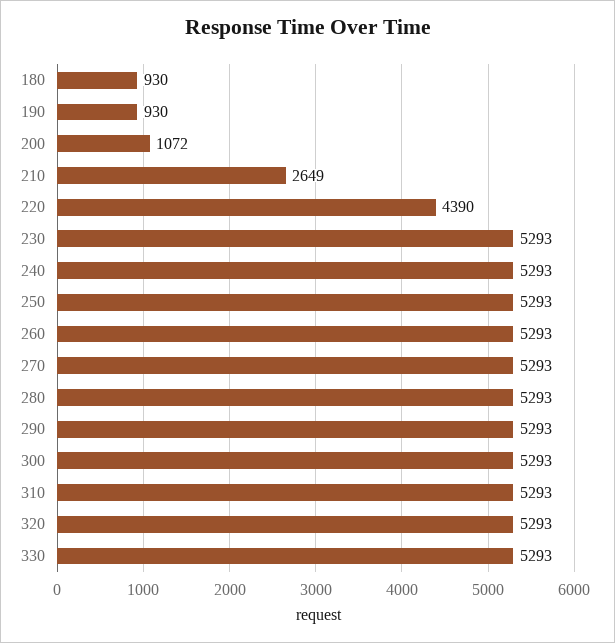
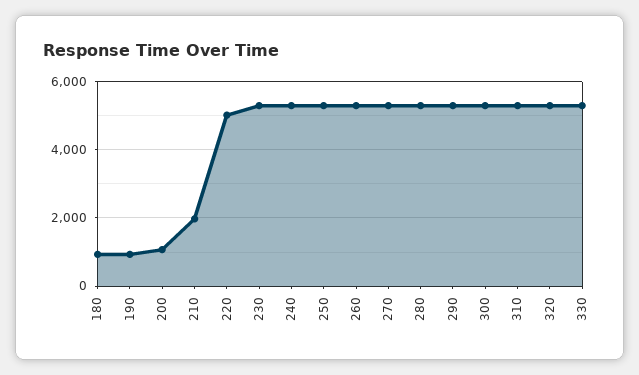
  {
    "180": 930,
    "190": 930,
    "200": 1072,
-   "210": 2649,
+   "210": 2000,
-   "220": 4390,
+   "220": 5000,
    "230": 5293,
    "240": 5293,
    "250": 5293,
    "260": 5293,
    "270": 5293,
    "280": 5293,
    "290": 5293,
    "300": 5293,
    "310": 5293,
    "320": 5293,
    "330": 5293
  }

